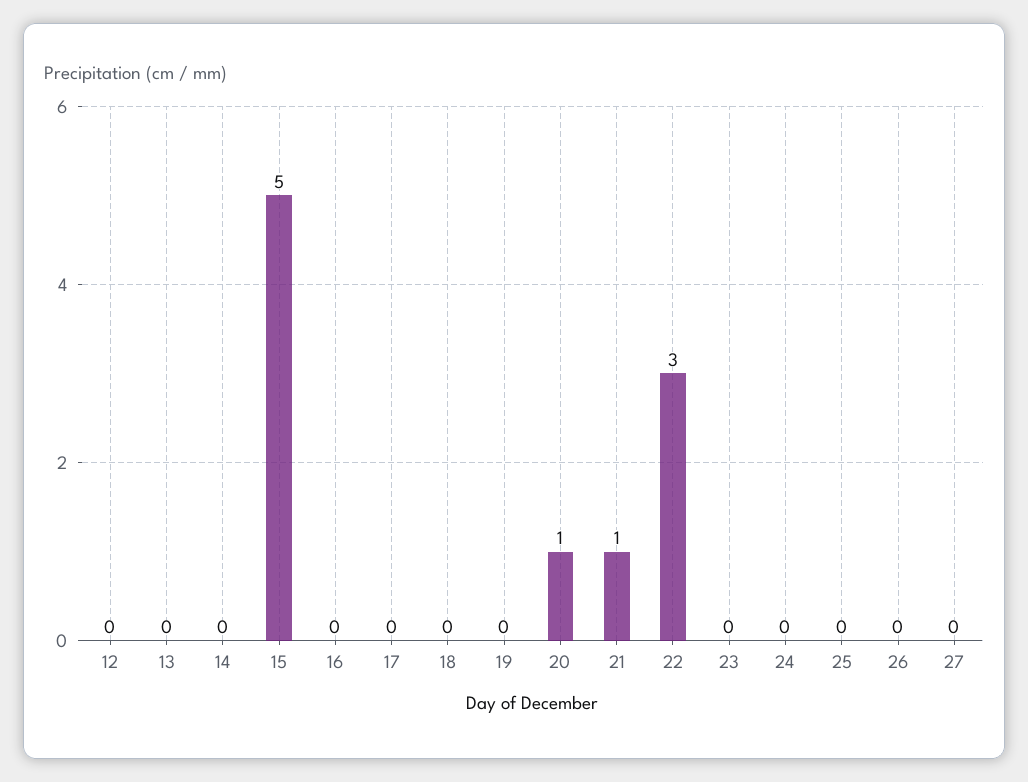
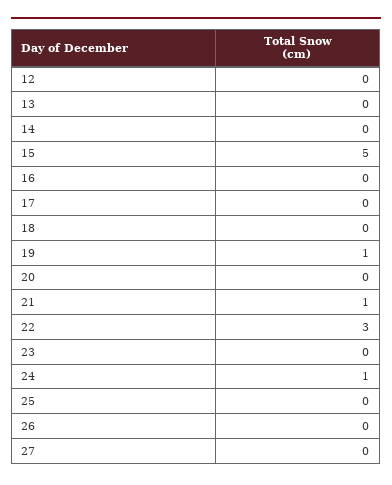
  {
    "12": 0,
    "13": 0,
    "14": 0,
    "15": 5,
    "16": 0,
    "17": 0,
    "18": 0,
-   "19": 0,
+   "19": 1,
-   "20": 1,
+   "20": 0,
    "21": 1,
    "22": 3,
    "23": 0,
-   "24": 0,
+   "24": 1,
    "25": 0,
    "26": 0,
    "27": 0
  }

